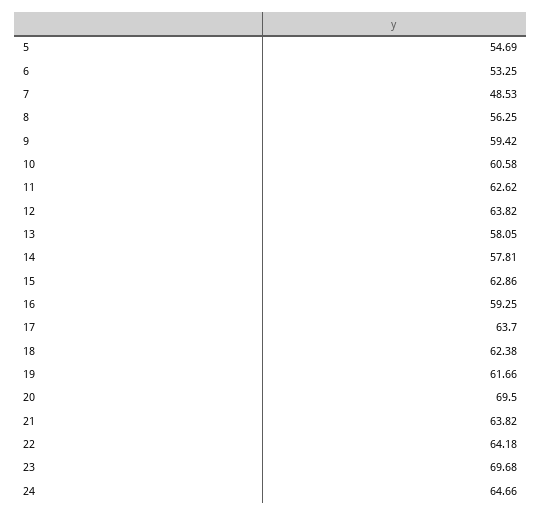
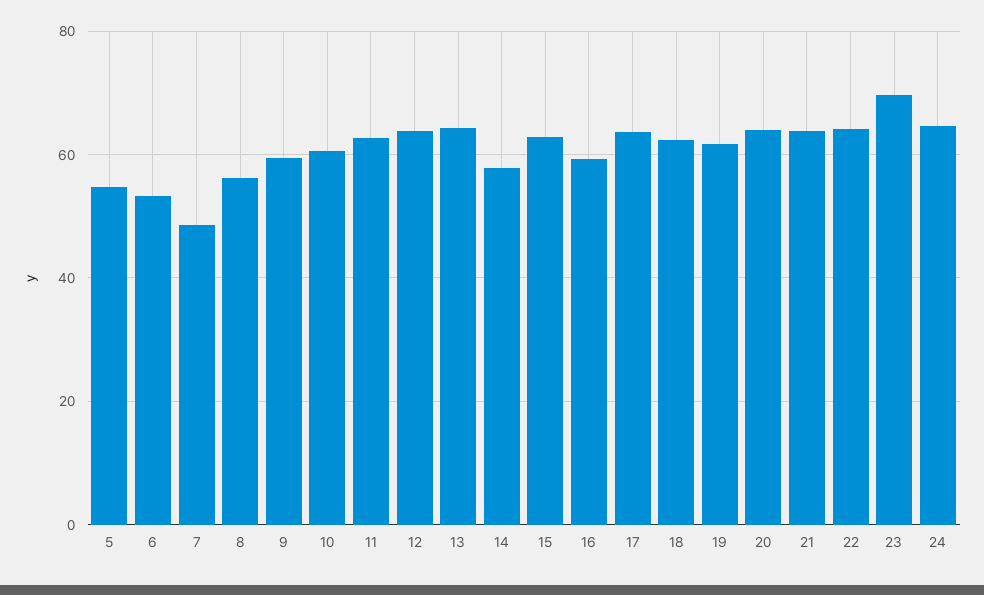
  {
    "5": 54.69,
    "6": 53.25,
    "7": 48.53,
    "8": 56.25,
    "9": 59.42,
    "10": 60.58,
    "11": 62.62,
    "12": 63.82,
-   "13": 58.05,
+   "13": 64,
    "14": 57.81,
    "15": 62.86,
    "16": 59.25,
    "17": 63.7,
    "18": 62.38,
    "19": 61.66,
-   "20": 69.5,
+   "20": 64,
    "21": 63.82,
    "22": 64.18,
    "23": 69.68,
    "24": 64.66
  }

